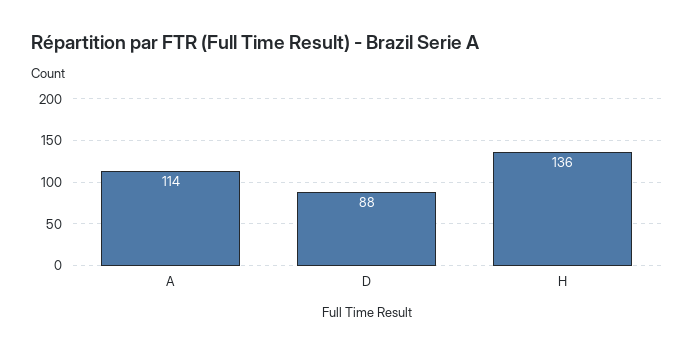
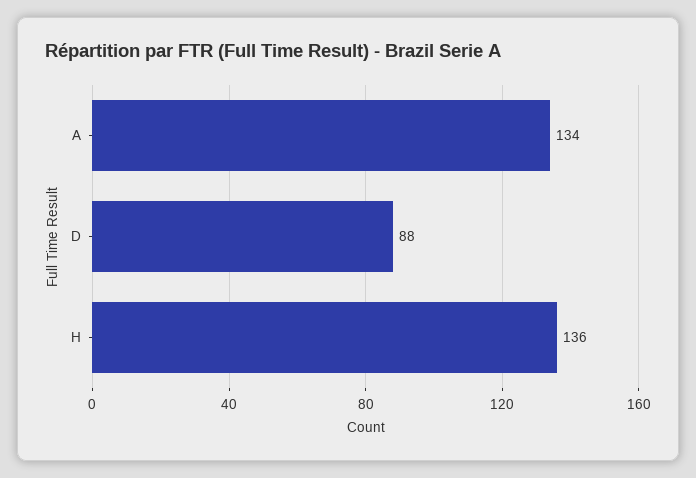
  {
-   "A": 114,
+   "A": 134,
    "D": 88,
    "H": 136
  }

